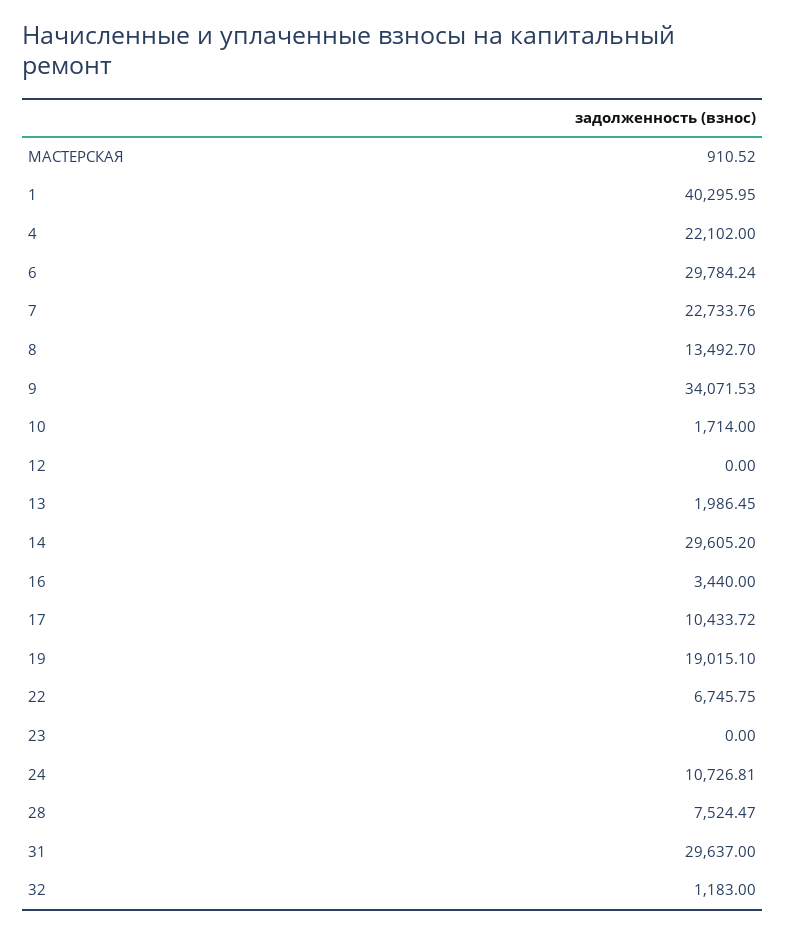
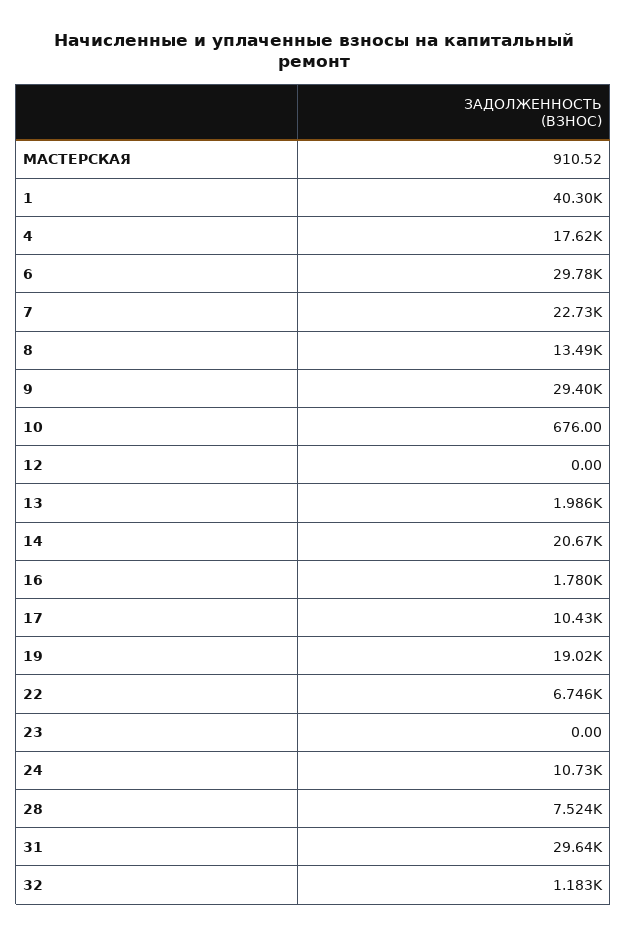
  {
    "МАСТЕРСКАЯ": 910.52,
    "1": 40295.95,
-   "4": 22102,
+   "4": 17620,
    "6": 29784.24,
    "7": 22733.76,
    "8": 13492.7,
-   "9": 34071.53,
+   "9": 29400,
-   "10": 1714,
+   "10": 676,
    "12": 0,
    "13": 1986.45,
-   "14": 29605.2,
+   "14": 20670,
-   "16": 3440,
+   "16": 1780,
    "17": 10433.72,
    "19": 19015.1,
    "22": 6745.75,
    "23": 0,
    "24": 10726.81,
    "28": 7524.47,
    "31": 29637,
    "32": 1183
  }

